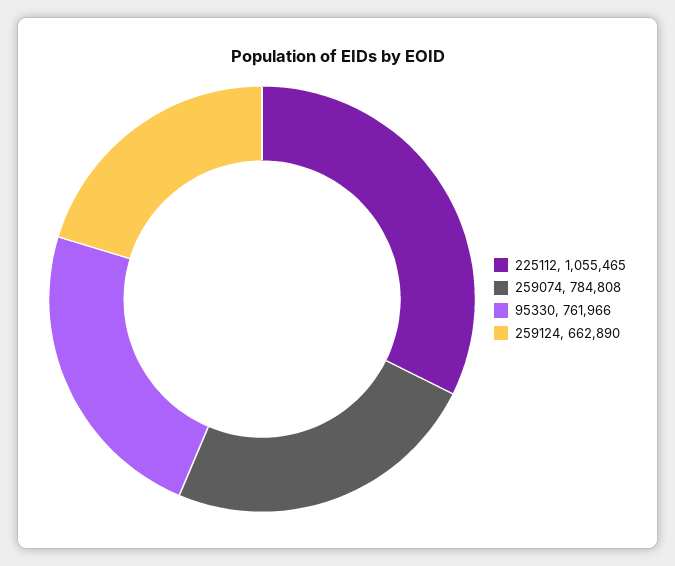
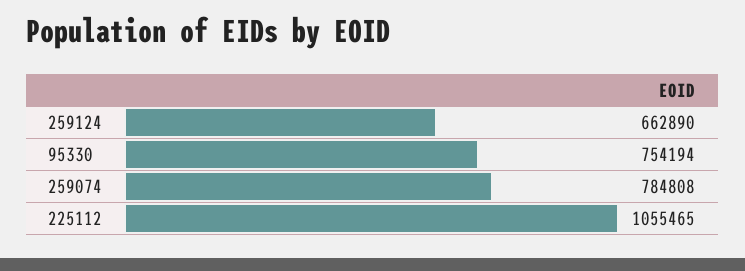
  {
    "225112": 1055465,
    "259074": 784808,
-   "95330": 761966,
+   "95330": 754194,
    "259124": 662890
  }

